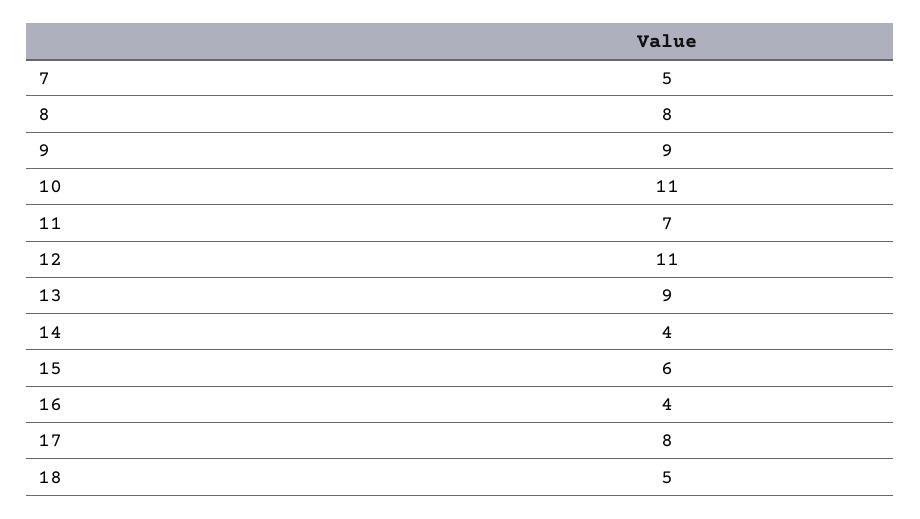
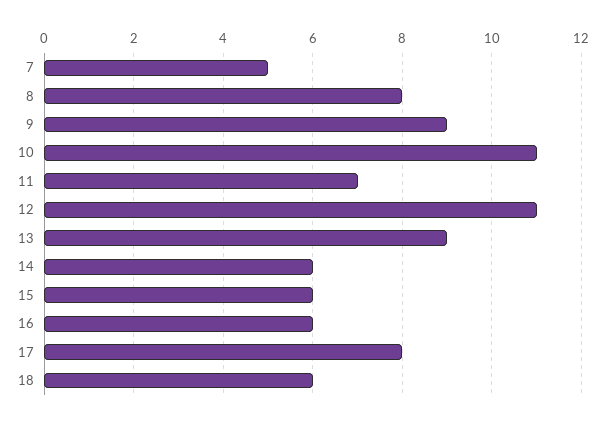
  {
    "7": 5,
    "8": 8,
    "9": 9,
    "10": 11,
    "11": 7,
    "12": 11,
    "13": 9,
-   "14": 4,
+   "14": 6,
    "15": 6,
-   "16": 4,
+   "16": 6,
    "17": 8,
-   "18": 5
+   "18": 6
  }

